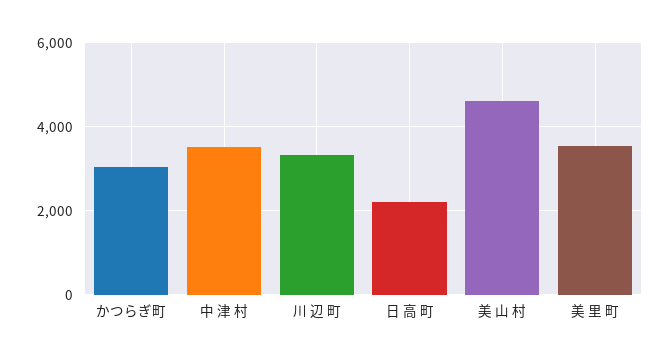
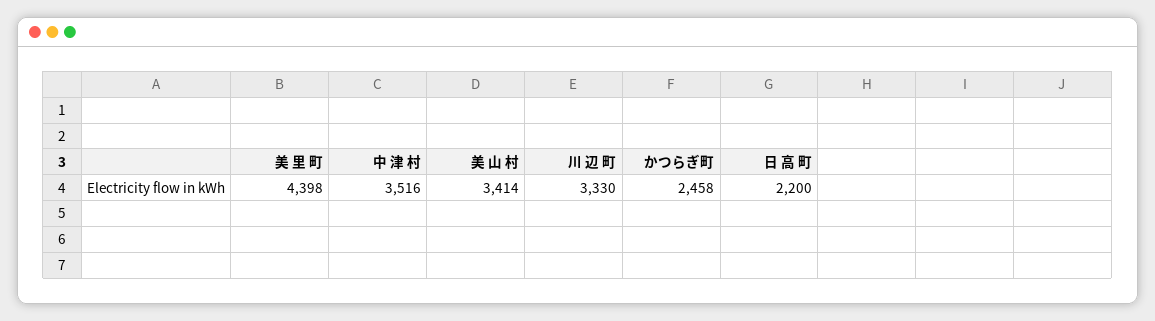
  {
-   "かつらぎ町": 3000,
+   "かつらぎ町": 2458,
    "中 津 村": 3516,
    "川 辺 町": 3330,
    "日 高 町": 2200,
-   "美 山 村": 4600,
+   "美 山 村": 3414,
-   "美 里 町": 3600
+   "美 里 町": 4398
  }

